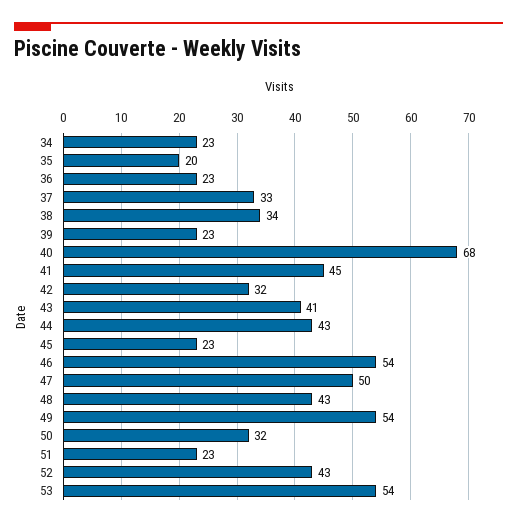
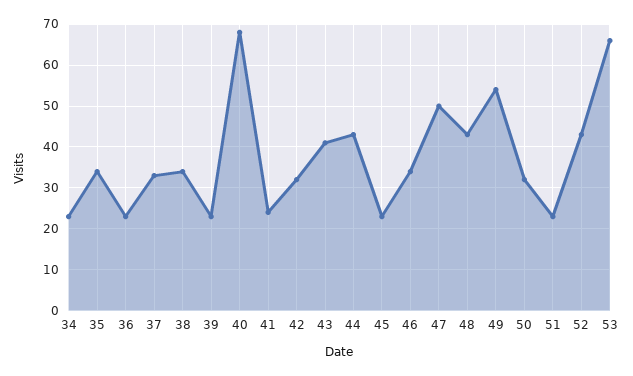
  {
    "34": 23,
-   "35": 20,
+   "35": 35,
    "36": 23,
    "37": 33,
    "38": 34,
    "39": 23,
    "40": 68,
-   "41": 45,
+   "41": 25,
    "42": 32,
    "43": 41,
    "44": 43,
    "45": 23,
-   "46": 54,
+   "46": 35,
    "47": 50,
    "48": 43,
    "49": 54,
    "50": 32,
    "51": 23,
    "52": 43,
-   "53": 54
+   "53": 65
  }

